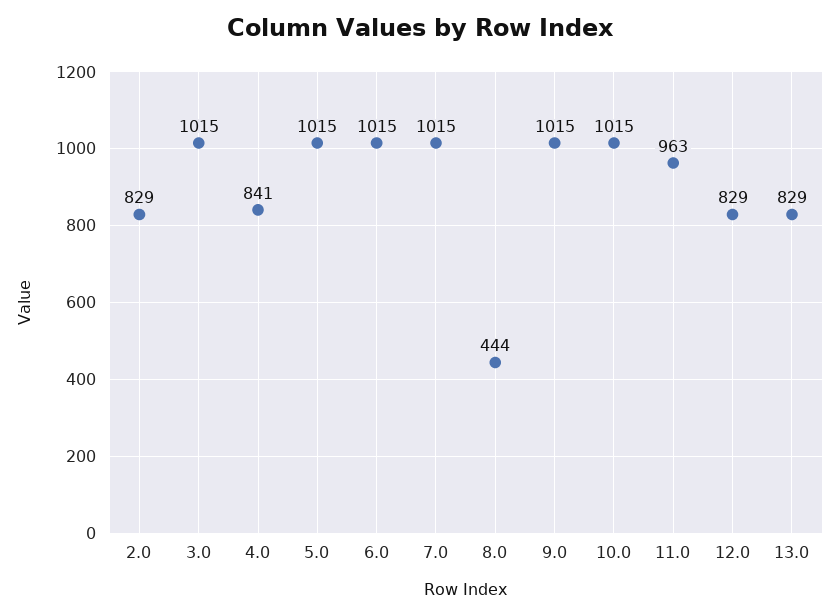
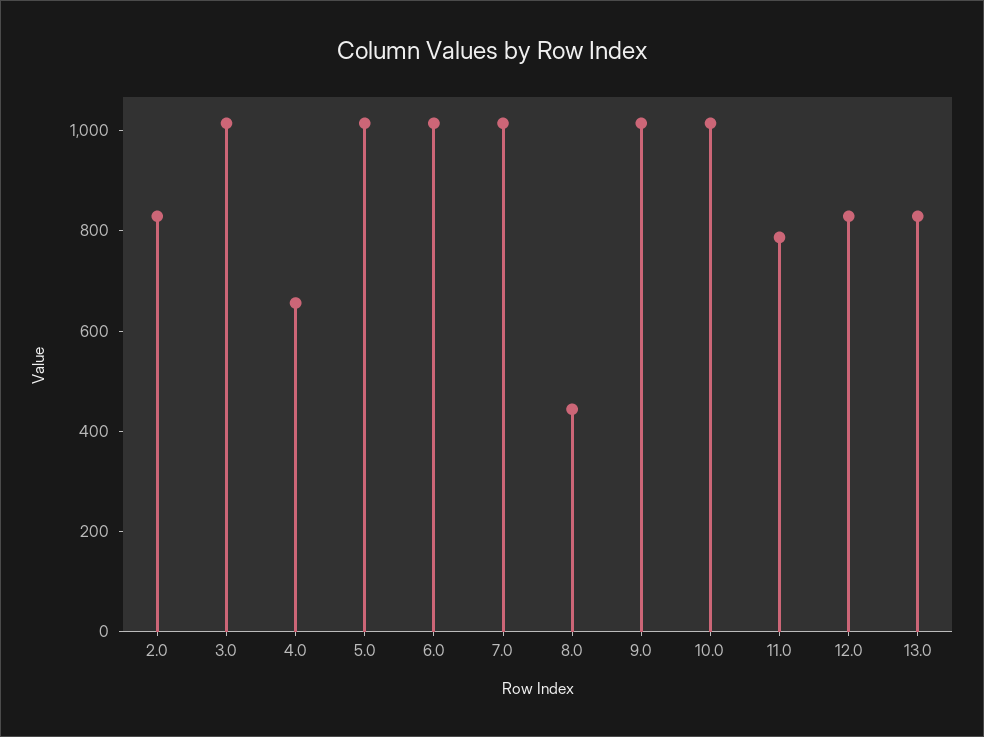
  {
    "2.0": 829,
    "3.0": 1015,
-   "4.0": 841,
+   "4.0": 650,
    "5.0": 1015,
    "6.0": 1015,
    "7.0": 1015,
    "8.0": 444,
    "9.0": 1015,
    "10.0": 1015,
-   "11.0": 963,
+   "11.0": 800,
    "12.0": 829,
    "13.0": 829
  }

